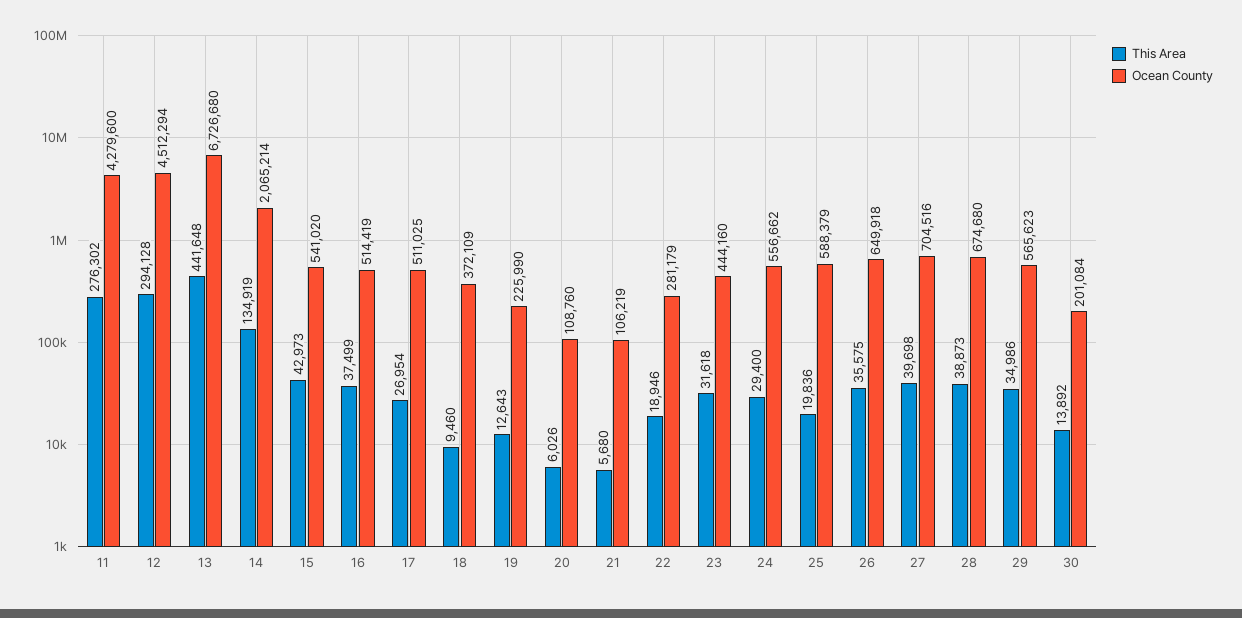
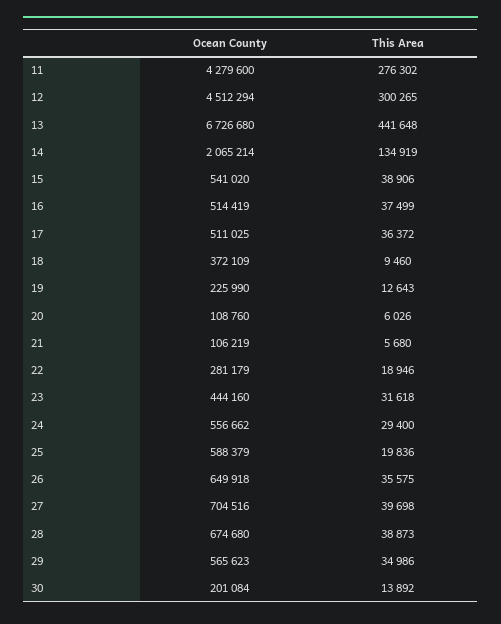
  {
    "This Area": {
      "11": 276302,
-     "12": 294128,
+     "12": 300265,
      "13": 441648,
      "14": 134919,
-     "15": 42973,
+     "15": 38906,
      "16": 37499,
-     "17": 26954,
+     "17": 36372,
      "18": 9460,
      "19": 12643,
      "20": 6026,
      "21": 5680,
      "22": 18946,
      "23": 31618,
      "24": 29400,
      "25": 19836,
      "26": 35575,
      "27": 39698,
      "28": 38873,
      "29": 34986,
      "30": 13892
    },
    "Ocean County": {
      "11": 4279600,
      "12": 4512294,
      "13": 6726680,
      "14": 2065214,
      "15": 541020,
      "16": 514419,
      "17": 511025,
      "18": 372109,
      "19": 225990,
      "20": 108760,
      "21": 106219,
      "22": 281179,
      "23": 444160,
      "24": 556662,
      "25": 588379,
      "26": 649918,
      "27": 704516,
      "28": 674680,
      "29": 565623,
      "30": 201084
    }
  }

